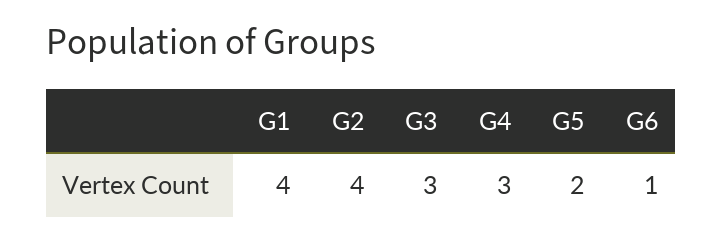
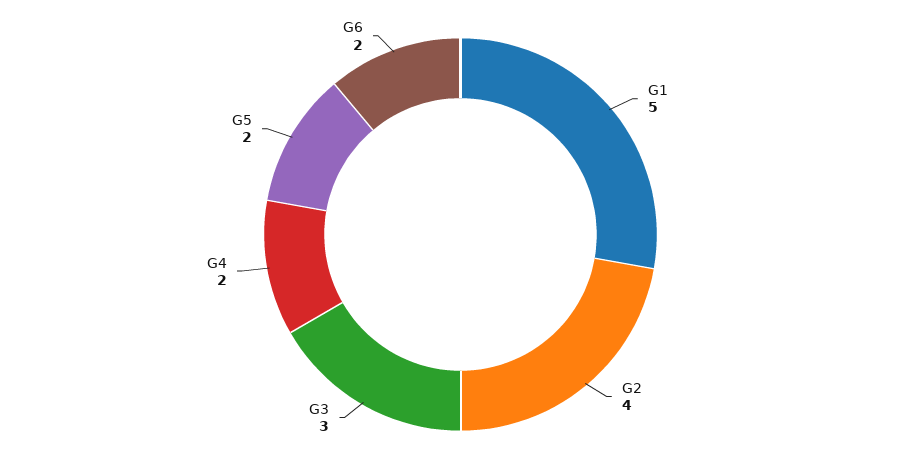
  {
-   "G1": 4,
+   "G1": 5,
    "G2": 4,
    "G3": 3,
-   "G4": 3,
+   "G4": 2,
    "G5": 2,
-   "G6": 1
+   "G6": 2
  }

